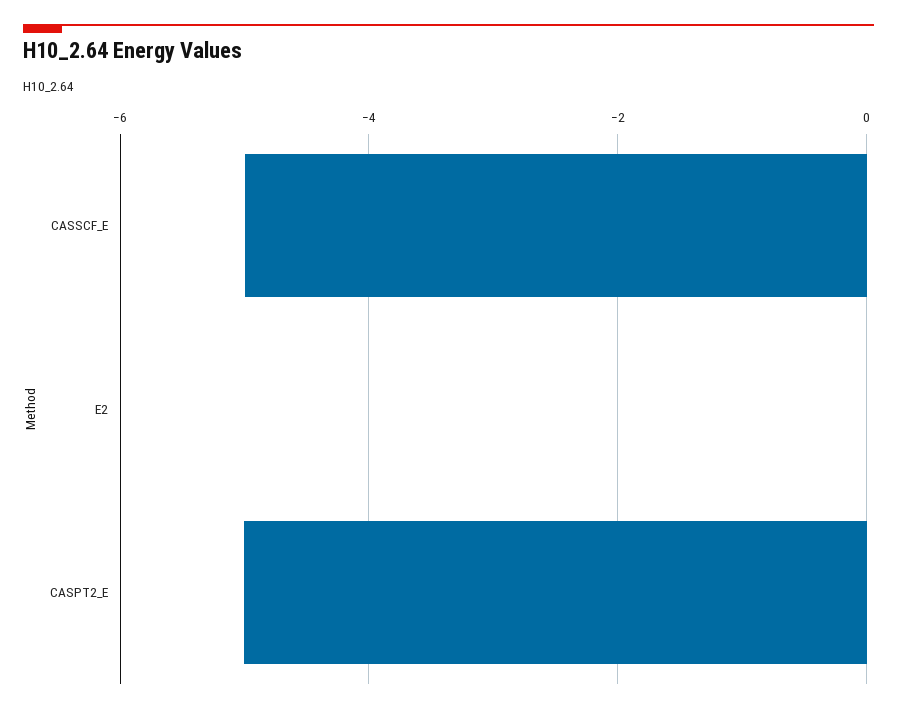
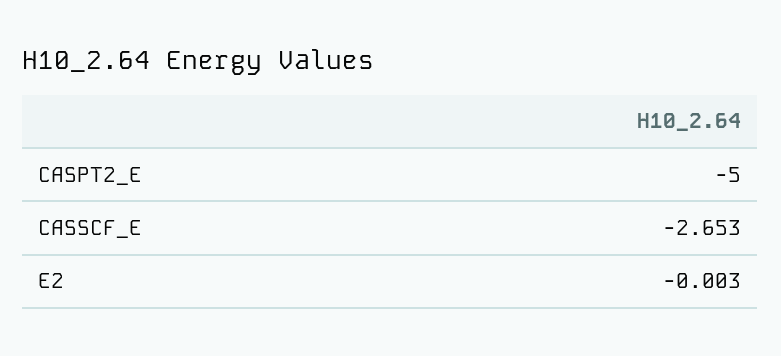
  {
-   "CASSCF_E": -5,
+   "CASSCF_E": -2.653,
    "E2": -0.003,
    "CASPT2_E": -5
  }

